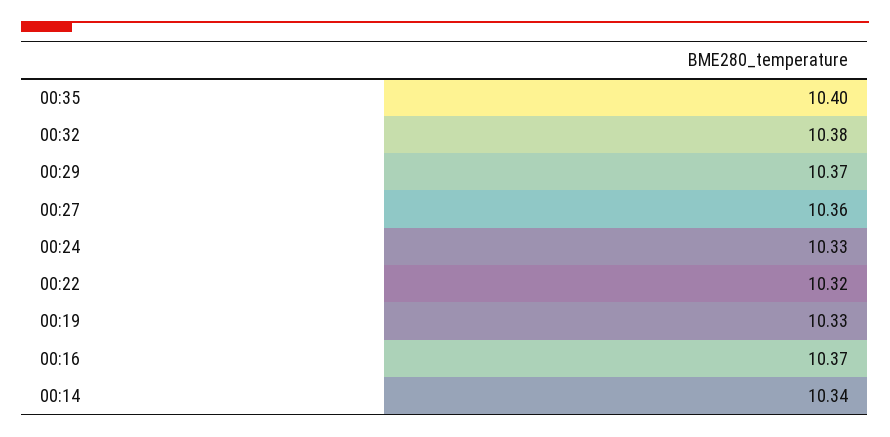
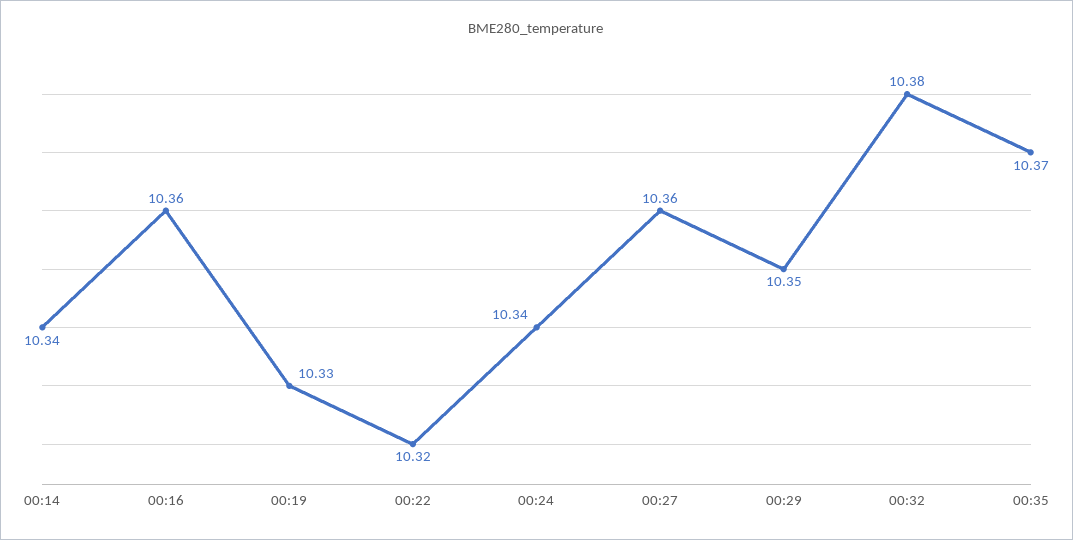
  {
-   "00:35": 10.4,
+   "00:35": 10.37,
    "00:32": 10.38,
-   "00:29": 10.37,
+   "00:29": 10.35,
    "00:27": 10.36,
-   "00:24": 10.33,
+   "00:24": 10.34,
    "00:22": 10.32,
    "00:19": 10.33,
-   "00:16": 10.37,
+   "00:16": 10.36,
    "00:14": 10.34
  }

